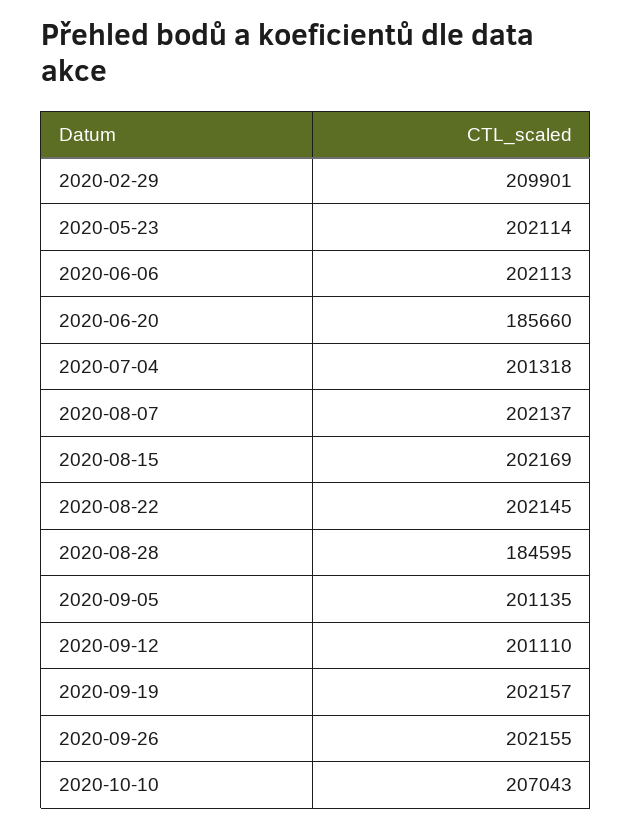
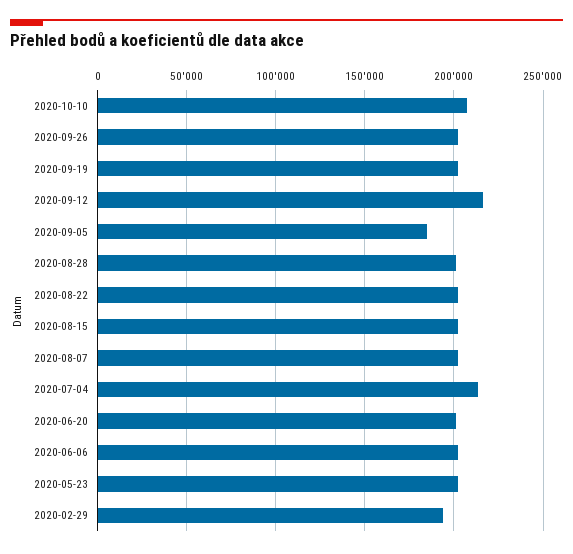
  {
-   "2020-02-29": 209901,
+   "2020-02-29": 195000,
    "2020-05-23": 202114,
    "2020-06-06": 202113,
-   "2020-06-20": 185660,
+   "2020-06-20": 200000,
-   "2020-07-04": 201318,
+   "2020-07-04": 215000,
    "2020-08-07": 202137,
    "2020-08-15": 202169,
    "2020-08-22": 202145,
-   "2020-08-28": 184595,
+   "2020-08-28": 200000,
-   "2020-09-05": 201135,
+   "2020-09-05": 185000,
-   "2020-09-12": 201110,
+   "2020-09-12": 215000,
    "2020-09-19": 202157,
    "2020-09-26": 202155,
    "2020-10-10": 207043
  }

